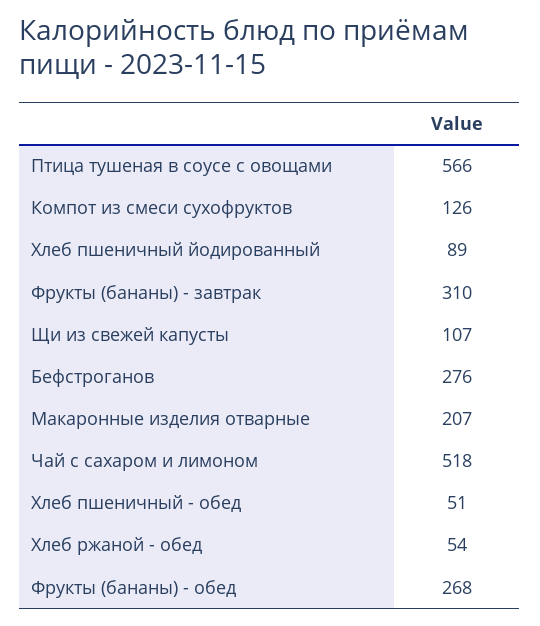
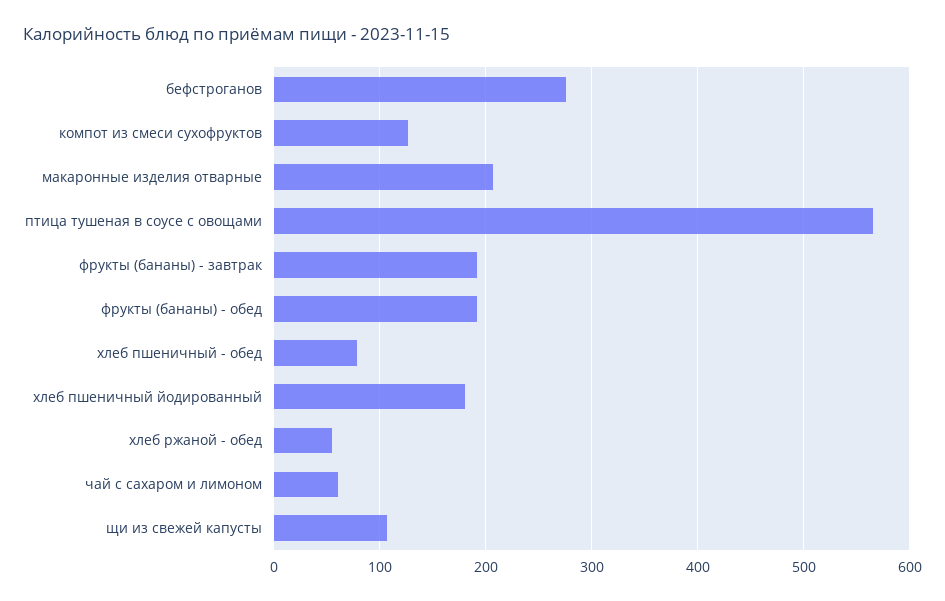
  {
    "Птица тушеная в соусе с овощами": 566,
    "Компот из смеси сухофруктов": 126,
-   "Хлеб пшеничный йодированный": 89,
+   "Хлеб пшеничный йодированный": 180,
-   "Фрукты (бананы) - завтрак": 310,
+   "Фрукты (бананы) - завтрак": 190,
    "Щи из свежей капусты": 107,
    "Бефстроганов": 276,
    "Макаронные изделия отварные": 207,
-   "Чай с сахаром и лимоном": 518,
+   "Чай с сахаром и лимоном": 60,
-   "Хлеб пшеничный - обед": 51,
+   "Хлеб пшеничный - обед": 80,
    "Хлеб ржаной - обед": 54,
-   "Фрукты (бананы) - обед": 268
+   "Фрукты (бананы) - обед": 190
  }

